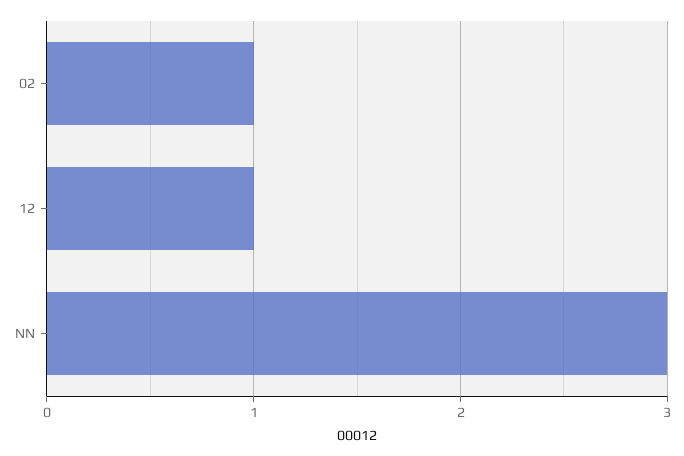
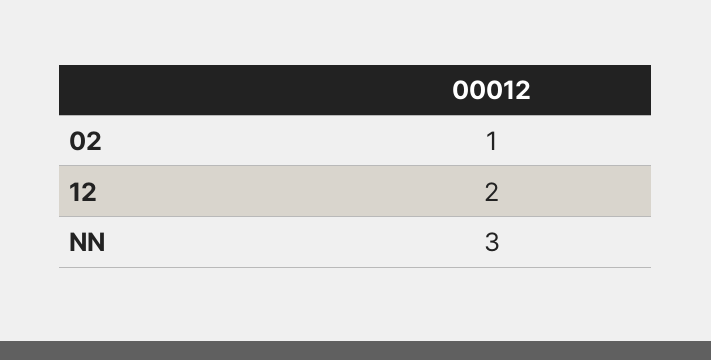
  {
    "02": 1,
-   "12": 1,
+   "12": 2,
    "NN": 3
  }

